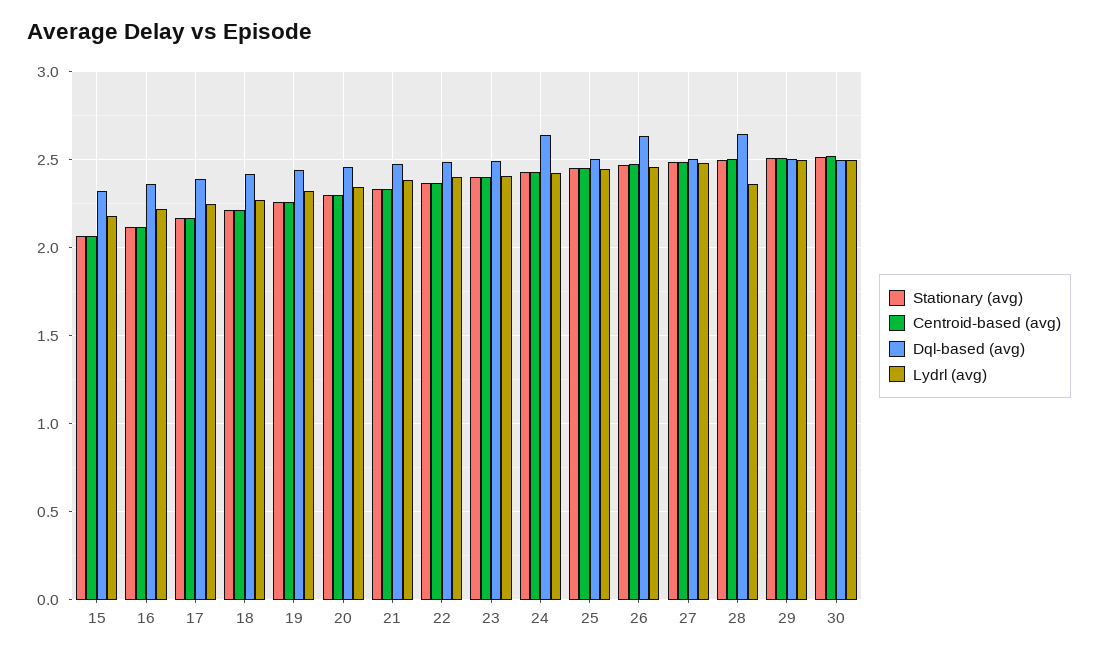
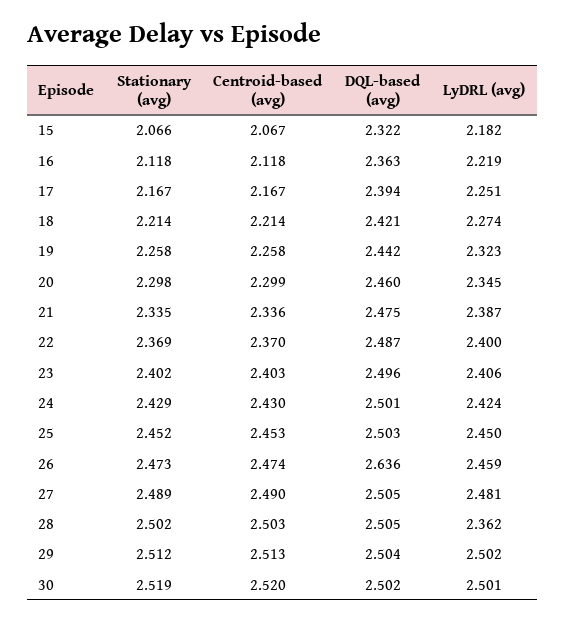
  {
    "Stationary (avg)": {
      "15": 2.066,
      "16": 2.118,
      "17": 2.167,
      "18": 2.214,
      "19": 2.258,
      "20": 2.298,
      "21": 2.335,
      "22": 2.369,
      "23": 2.402,
      "24": 2.429,
      "25": 2.452,
      "26": 2.473,
      "27": 2.489,
      "28": 2.502,
      "29": 2.512,
      "30": 2.519
    },
    "Centroid-based (avg)": {
      "15": 2.067,
      "16": 2.118,
      "17": 2.167,
      "18": 2.214,
      "19": 2.258,
      "20": 2.299,
      "21": 2.336,
      "22": 2.37,
      "23": 2.403,
      "24": 2.43,
      "25": 2.453,
      "26": 2.474,
      "27": 2.49,
      "28": 2.503,
      "29": 2.513,
      "30": 2.52
    },
    "Dql-based (avg)": {
      "15": 2.322,
      "16": 2.363,
      "17": 2.394,
      "18": 2.421,
      "19": 2.442,
      "20": 2.46,
      "21": 2.475,
      "22": 2.487,
      "23": 2.496,
-     "24": 2.65,
+     "24": 2.501,
      "25": 2.503,
      "26": 2.636,
      "27": 2.505,
-     "28": 2.65,
+     "28": 2.505,
      "29": 2.504,
      "30": 2.502
    },
    "Lydrl (avg)": {
      "15": 2.182,
      "16": 2.219,
      "17": 2.251,
      "18": 2.274,
      "19": 2.323,
      "20": 2.345,
      "21": 2.387,
      "22": 2.4,
      "23": 2.406,
      "24": 2.424,
      "25": 2.45,
      "26": 2.459,
      "27": 2.481,
      "28": 2.362,
      "29": 2.502,
      "30": 2.501
    }
  }

